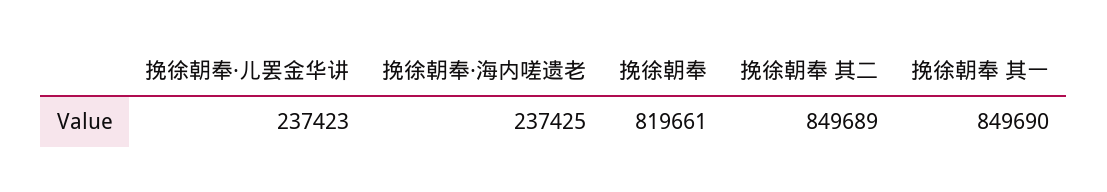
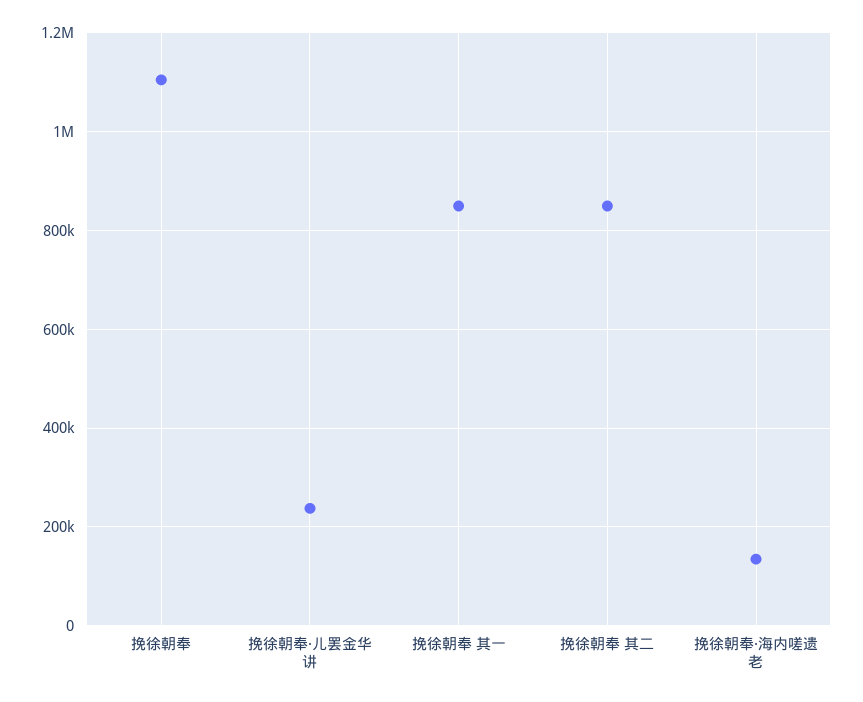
  {
    "挽徐朝奉·儿罢金华讲": 237423,
-   "挽徐朝奉·海内嗟遗老": 237425,
+   "挽徐朝奉·海内嗟遗老": 140000,
-   "挽徐朝奉": 819661,
+   "挽徐朝奉": 1100000,
    "挽徐朝奉 其二": 849689,
    "挽徐朝奉 其一": 849690
  }

